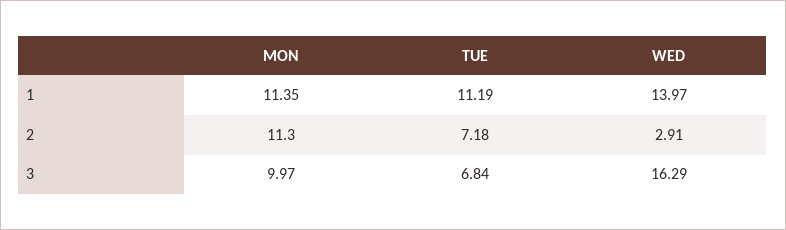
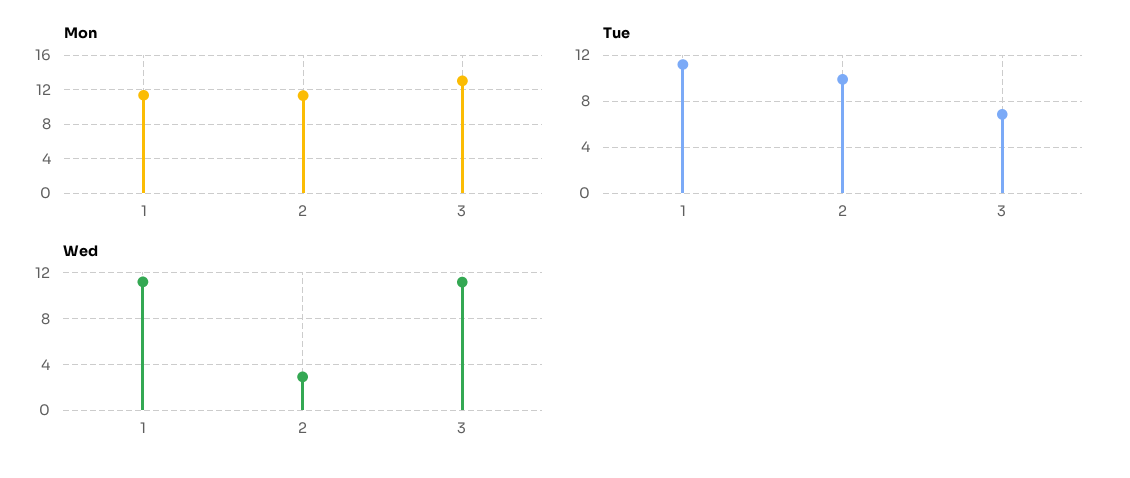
  {
    "MON": {
      "1": 11.35,
      "2": 11.3,
-     "3": 9.97
+     "3": 13
    },
    "TUE": {
      "1": 11.19,
-     "2": 7.18,
+     "2": 10,
      "3": 6.84
    },
    "WED": {
-     "1": 13.97,
+     "1": 11,
      "2": 2.91,
-     "3": 16.29
+     "3": 11
    }
  }

